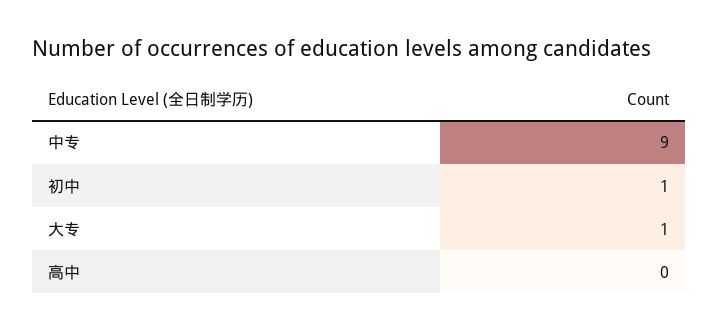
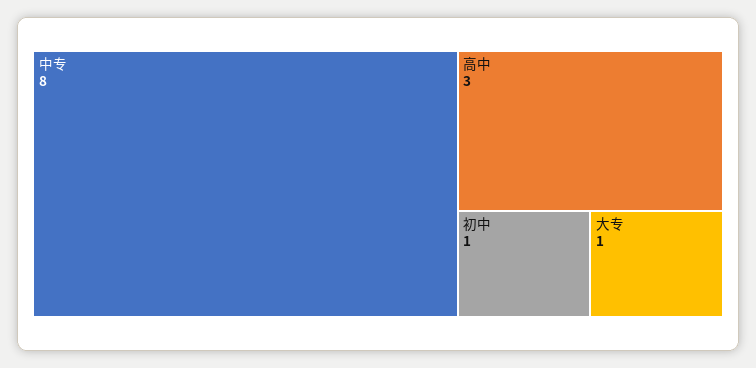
  {
-   "中专": 9,
+   "中专": 8,
    "初中": 1,
    "大专": 1,
-   "高中": 0
+   "高中": 3
  }

